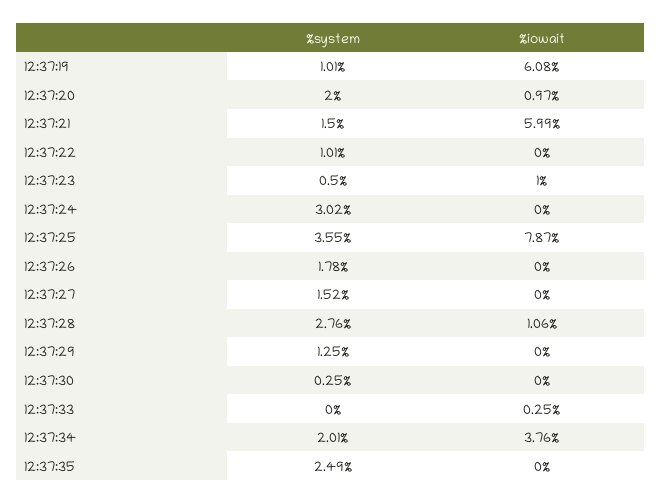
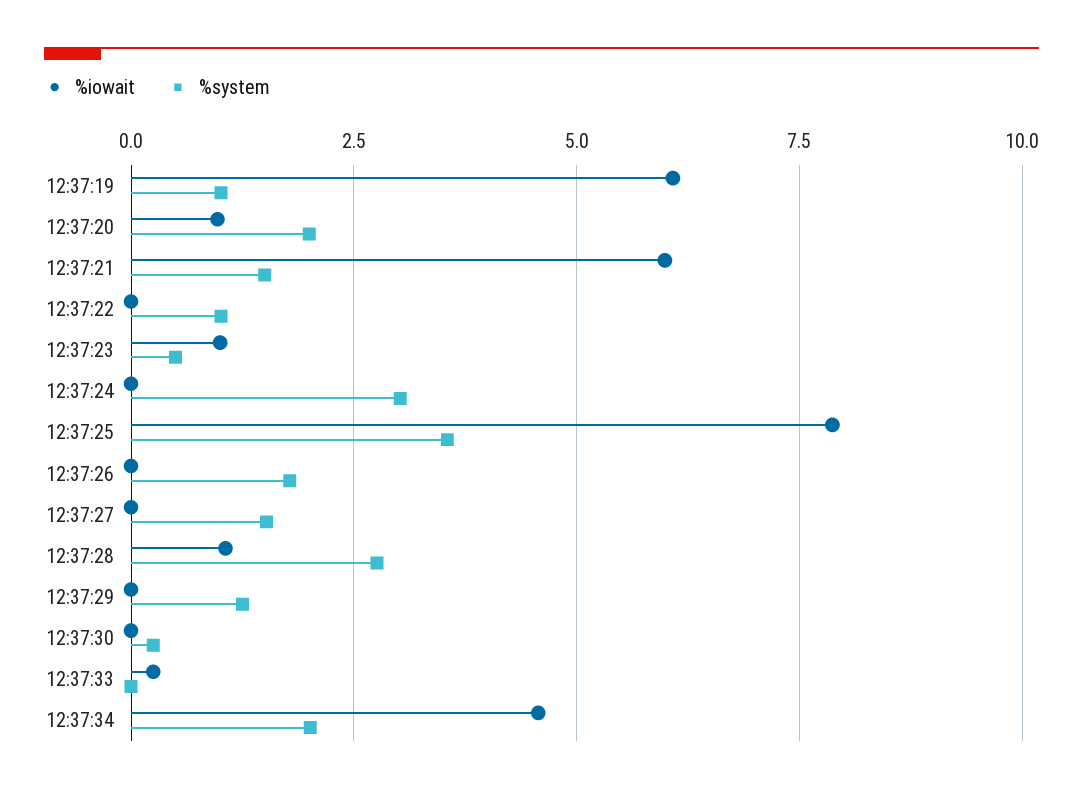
  {
    "%system": {
      "12:37:19": 1.01,
      "12:37:20": 2,
      "12:37:21": 1.5,
      "12:37:22": 1.01,
      "12:37:23": 0.5,
      "12:37:24": 3.02,
      "12:37:25": 3.55,
      "12:37:26": 1.78,
      "12:37:27": 1.52,
      "12:37:28": 2.76,
      "12:37:29": 1.25,
      "12:37:30": 0.25,
      "12:37:33": 0,
-     "12:37:34": 2.01,
+     "12:37:34": 2.01
-     "12:37:35": 2.49
    },
    "%iowait": {
      "12:37:19": 6.08,
      "12:37:20": 0.97,
      "12:37:21": 5.99,
      "12:37:22": 0,
      "12:37:23": 1,
      "12:37:24": 0,
      "12:37:25": 7.87,
      "12:37:26": 0,
      "12:37:27": 0,
      "12:37:28": 1.06,
      "12:37:29": 0,
      "12:37:30": 0,
      "12:37:33": 0.25,
-     "12:37:34": 3.76,
+     "12:37:34": 4.5
-     "12:37:35": 0
    }
  }

